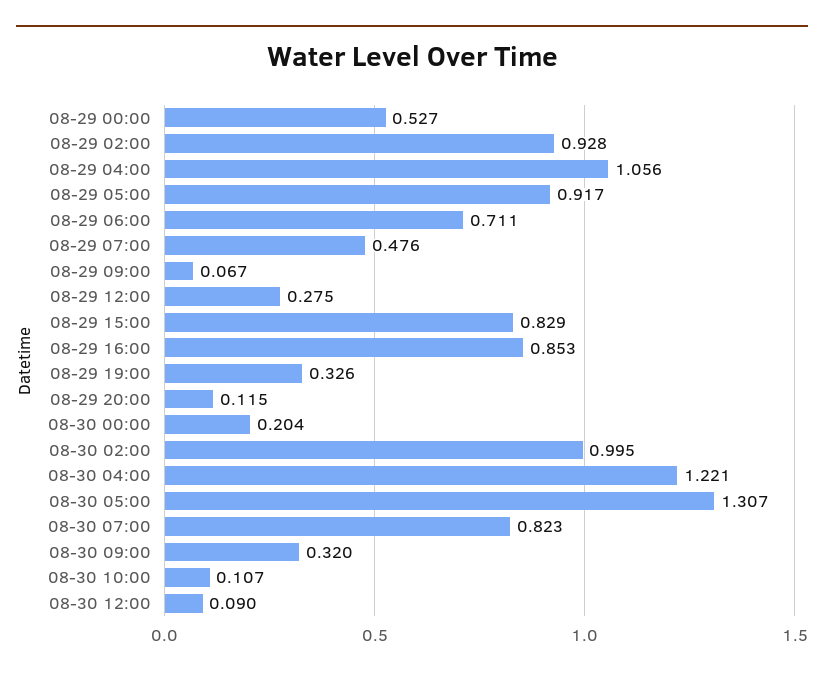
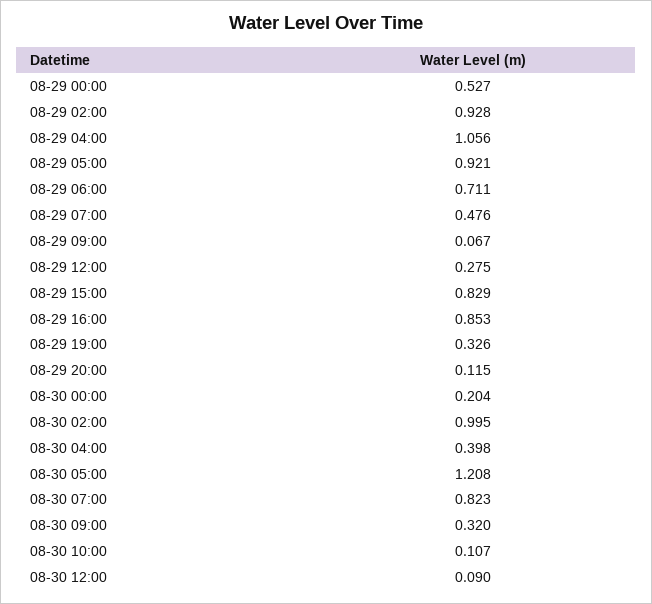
  {
    "08-29 00:00": 0.527,
    "08-29 02:00": 0.928,
    "08-29 04:00": 1.056,
-   "08-29 05:00": 0.917,
+   "08-29 05:00": 0.921,
    "08-29 06:00": 0.711,
    "08-29 07:00": 0.476,
    "08-29 09:00": 0.067,
    "08-29 12:00": 0.275,
    "08-29 15:00": 0.829,
    "08-29 16:00": 0.853,
    "08-29 19:00": 0.326,
    "08-29 20:00": 0.115,
    "08-30 00:00": 0.204,
    "08-30 02:00": 0.995,
-   "08-30 04:00": 1.221,
+   "08-30 04:00": 0.398,
-   "08-30 05:00": 1.307,
+   "08-30 05:00": 1.208,
    "08-30 07:00": 0.823,
    "08-30 09:00": 0.32,
    "08-30 10:00": 0.107,
    "08-30 12:00": 0.09
  }

